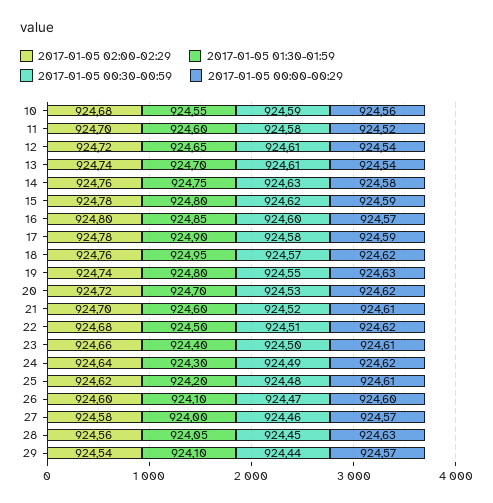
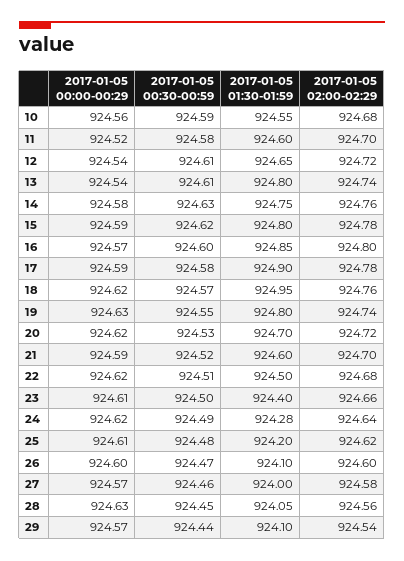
  {
    "2017-01-05 02:00-02:29": {
      "10": 924.68,
      "11": 924.7,
      "12": 924.72,
      "13": 924.74,
      "14": 924.76,
      "15": 924.78,
      "16": 924.8,
      "17": 924.78,
      "18": 924.76,
      "19": 924.74,
      "20": 924.72,
      "21": 924.7,
      "22": 924.68,
      "23": 924.66,
      "24": 924.64,
      "25": 924.62,
      "26": 924.6,
      "27": 924.58,
      "28": 924.56,
      "29": 924.54
    },
    "2017-01-05 01:30-01:59": {
      "10": 924.55,
      "11": 924.6,
      "12": 924.65,
-     "13": 924.7,
+     "13": 924.8,
      "14": 924.75,
      "15": 924.8,
      "16": 924.85,
      "17": 924.9,
      "18": 924.95,
      "19": 924.8,
      "20": 924.7,
      "21": 924.6,
      "22": 924.5,
      "23": 924.4,
-     "24": 924.3,
+     "24": 924.28,
      "25": 924.2,
      "26": 924.1,
      "27": 924,
      "28": 924.05,
      "29": 924.1
    },
    "2017-01-05 00:30-00:59": {
      "10": 924.59,
      "11": 924.58,
      "12": 924.61,
      "13": 924.61,
      "14": 924.63,
      "15": 924.62,
      "16": 924.6,
      "17": 924.58,
      "18": 924.57,
      "19": 924.55,
      "20": 924.53,
      "21": 924.52,
      "22": 924.51,
      "23": 924.5,
      "24": 924.49,
      "25": 924.48,
      "26": 924.47,
      "27": 924.46,
      "28": 924.45,
      "29": 924.44
    },
    "2017-01-05 00:00-00:29": {
      "10": 924.56,
      "11": 924.52,
      "12": 924.54,
      "13": 924.54,
      "14": 924.58,
      "15": 924.59,
      "16": 924.57,
      "17": 924.59,
      "18": 924.62,
      "19": 924.63,
      "20": 924.62,
-     "21": 924.61,
+     "21": 924.59,
      "22": 924.62,
      "23": 924.61,
      "24": 924.62,
      "25": 924.61,
      "26": 924.6,
      "27": 924.57,
      "28": 924.63,
      "29": 924.57
    }
  }

